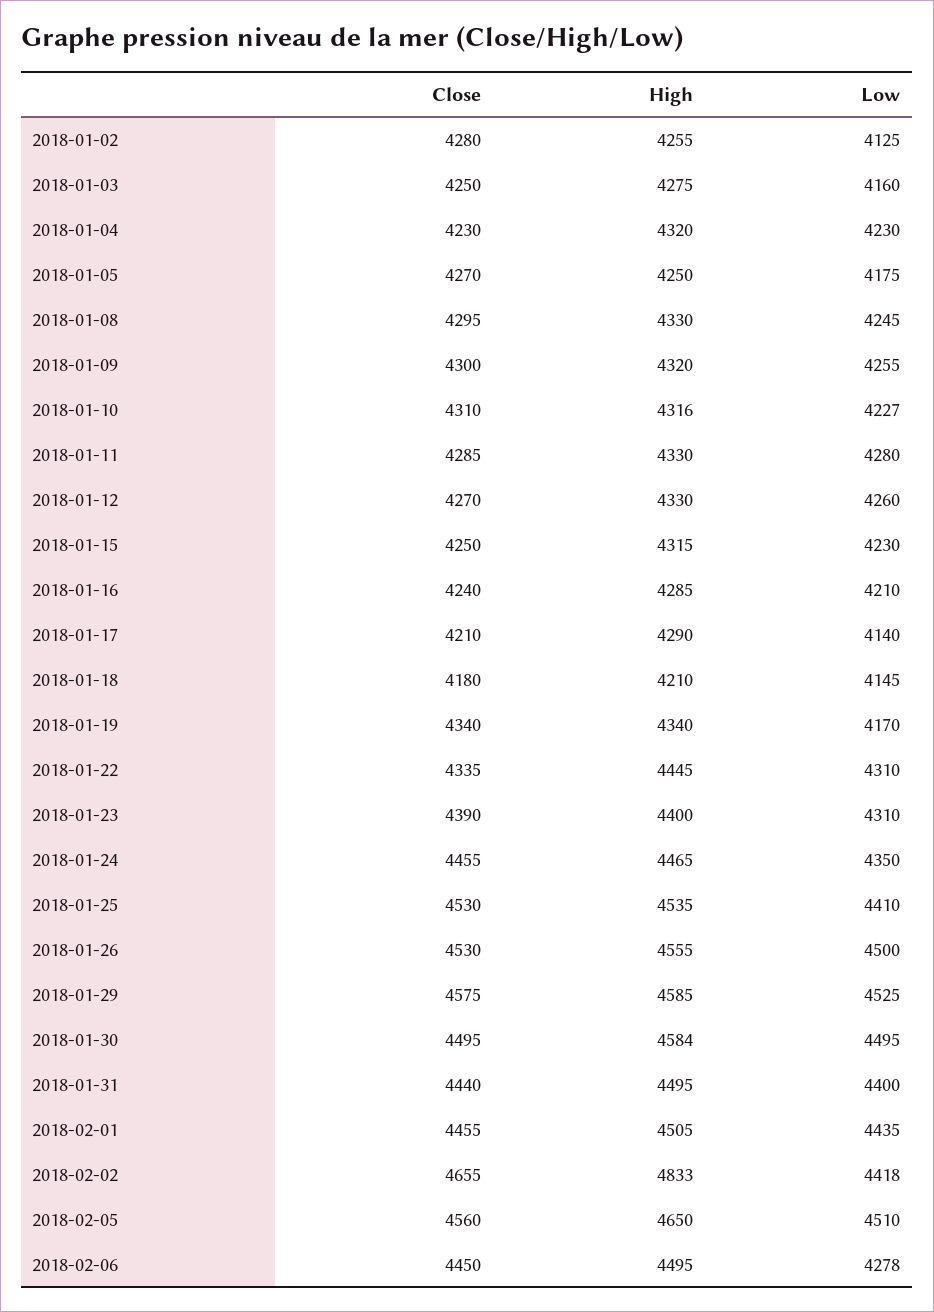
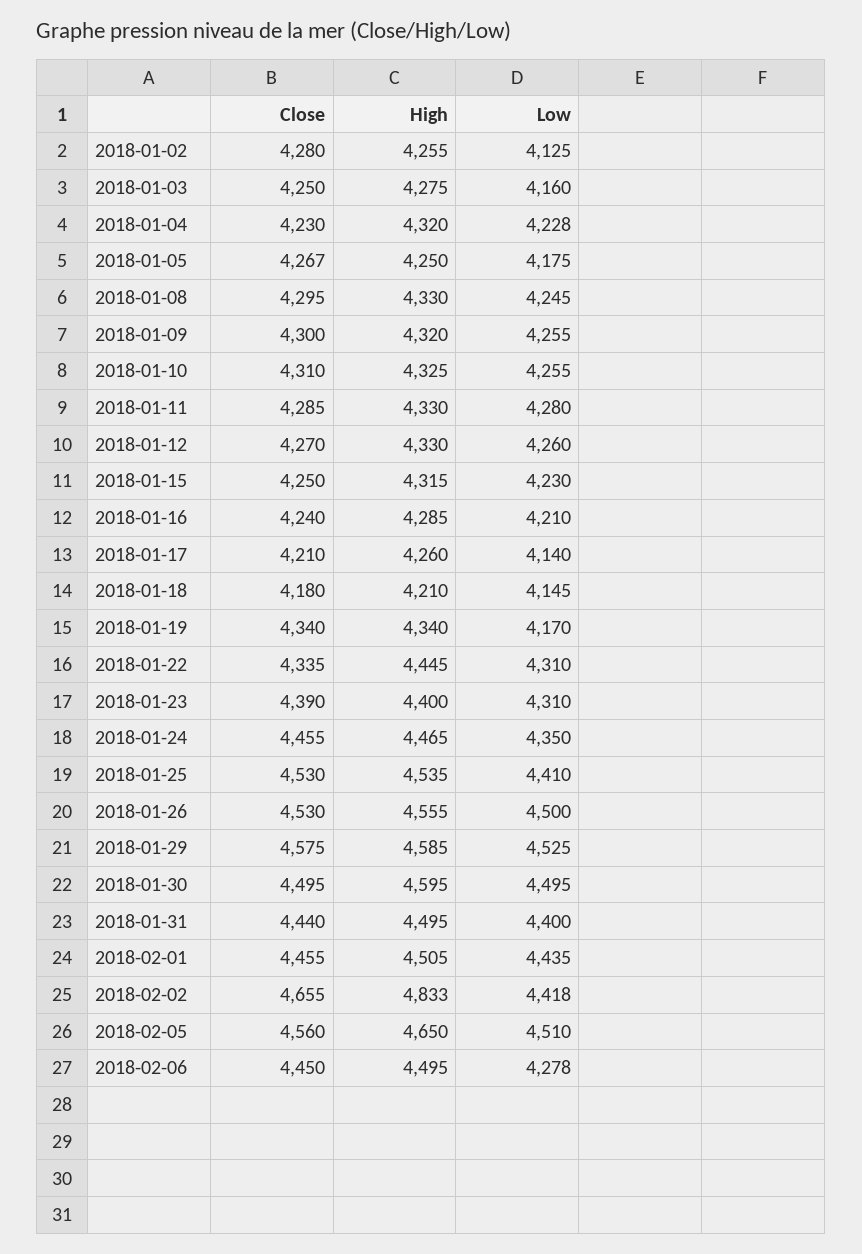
  {
    "Close": {
      "2018-01-02": 4280,
      "2018-01-03": 4250,
      "2018-01-04": 4230,
-     "2018-01-05": 4270,
+     "2018-01-05": 4267,
      "2018-01-08": 4295,
      "2018-01-09": 4300,
      "2018-01-10": 4310,
      "2018-01-11": 4285,
      "2018-01-12": 4270,
      "2018-01-15": 4250,
      "2018-01-16": 4240,
      "2018-01-17": 4210,
      "2018-01-18": 4180,
      "2018-01-19": 4340,
      "2018-01-22": 4335,
      "2018-01-23": 4390,
      "2018-01-24": 4455,
      "2018-01-25": 4530,
      "2018-01-26": 4530,
      "2018-01-29": 4575,
      "2018-01-30": 4495,
      "2018-01-31": 4440,
      "2018-02-01": 4455,
      "2018-02-02": 4655,
      "2018-02-05": 4560,
      "2018-02-06": 4450
    },
    "High": {
      "2018-01-02": 4255,
      "2018-01-03": 4275,
      "2018-01-04": 4320,
      "2018-01-05": 4250,
      "2018-01-08": 4330,
      "2018-01-09": 4320,
-     "2018-01-10": 4316,
+     "2018-01-10": 4325,
      "2018-01-11": 4330,
      "2018-01-12": 4330,
      "2018-01-15": 4315,
      "2018-01-16": 4285,
-     "2018-01-17": 4290,
+     "2018-01-17": 4260,
      "2018-01-18": 4210,
      "2018-01-19": 4340,
      "2018-01-22": 4445,
      "2018-01-23": 4400,
      "2018-01-24": 4465,
      "2018-01-25": 4535,
      "2018-01-26": 4555,
      "2018-01-29": 4585,
-     "2018-01-30": 4584,
+     "2018-01-30": 4595,
      "2018-01-31": 4495,
      "2018-02-01": 4505,
      "2018-02-02": 4833,
      "2018-02-05": 4650,
      "2018-02-06": 4495
    },
    "Low": {
      "2018-01-02": 4125,
      "2018-01-03": 4160,
-     "2018-01-04": 4230,
+     "2018-01-04": 4228,
      "2018-01-05": 4175,
      "2018-01-08": 4245,
      "2018-01-09": 4255,
-     "2018-01-10": 4227,
+     "2018-01-10": 4255,
      "2018-01-11": 4280,
      "2018-01-12": 4260,
      "2018-01-15": 4230,
      "2018-01-16": 4210,
      "2018-01-17": 4140,
      "2018-01-18": 4145,
      "2018-01-19": 4170,
      "2018-01-22": 4310,
      "2018-01-23": 4310,
      "2018-01-24": 4350,
      "2018-01-25": 4410,
      "2018-01-26": 4500,
      "2018-01-29": 4525,
      "2018-01-30": 4495,
      "2018-01-31": 4400,
      "2018-02-01": 4435,
      "2018-02-02": 4418,
      "2018-02-05": 4510,
      "2018-02-06": 4278
    }
  }

